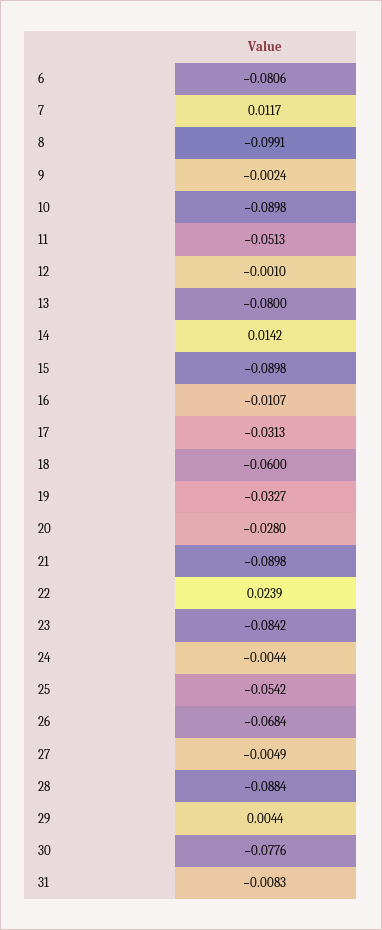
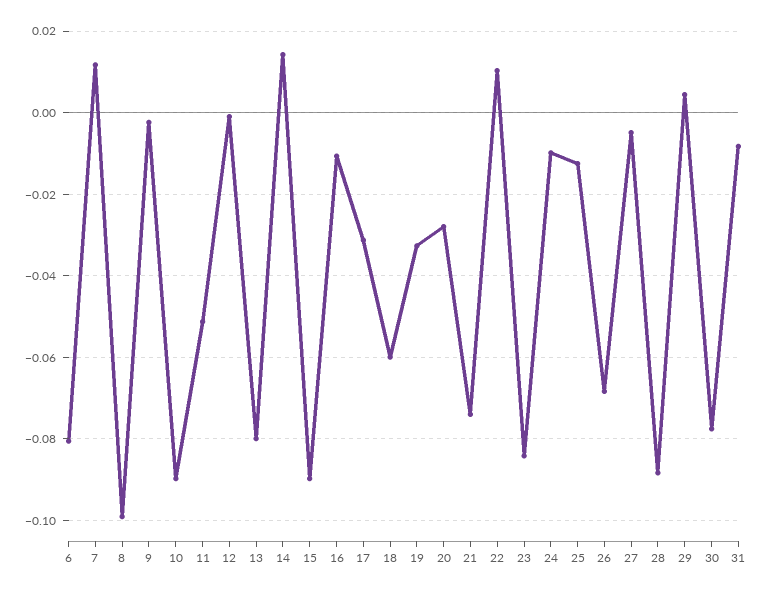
  {
    "6": -0.0806,
    "7": 0.0117,
    "8": -0.0991,
    "9": -0.0024,
    "10": -0.0898,
    "11": -0.0513,
    "12": -0.001,
    "13": -0.08,
    "14": 0.0142,
    "15": -0.0898,
    "16": -0.0107,
    "17": -0.0313,
    "18": -0.06,
    "19": -0.0327,
    "20": -0.028,
-   "21": -0.0898,
+   "21": -0.074,
-   "22": 0.0239,
+   "22": 0.01,
    "23": -0.0842,
-   "24": -0.0044,
+   "24": -0.01,
-   "25": -0.0542,
+   "25": -0.012,
    "26": -0.0684,
    "27": -0.0049,
    "28": -0.0884,
    "29": 0.0044,
    "30": -0.0776,
    "31": -0.0083
  }

